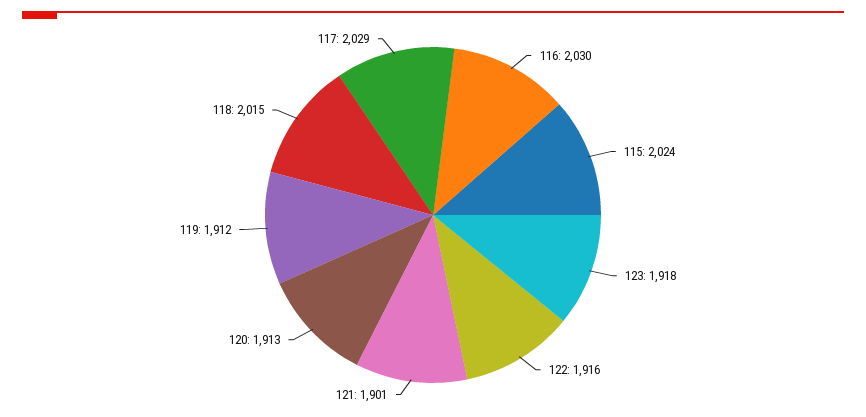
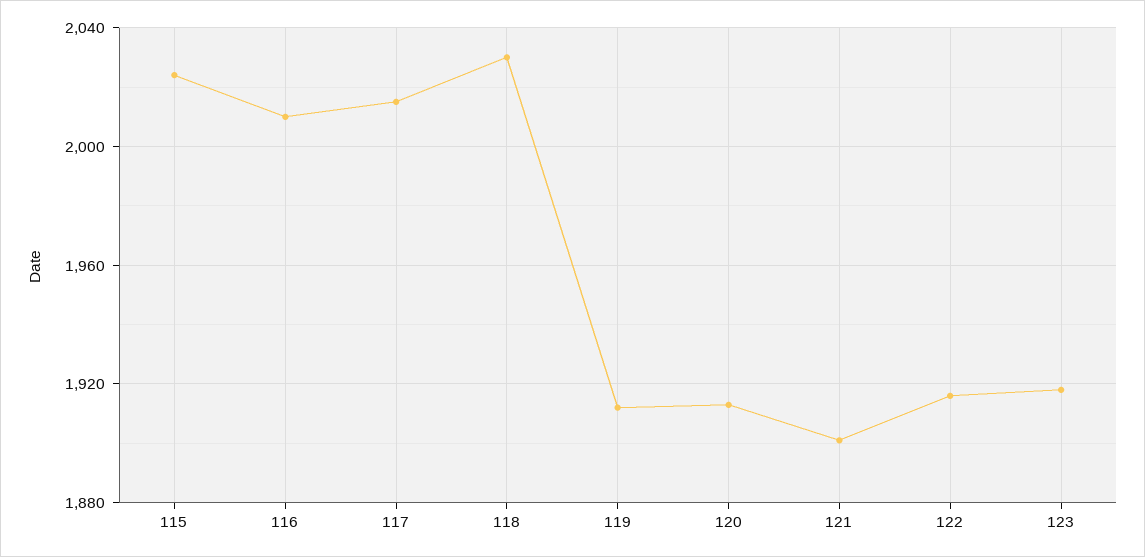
  {
-   "116": 2030,
+   "116": 2010,
    "115": 2024,
    "123": 1918,
    "122": 1916,
    "121": 1901,
    "120": 1913,
    "119": 1912,
-   "118": 2015,
+   "118": 2030,
-   "117": 2029
+   "117": 2015
  }

